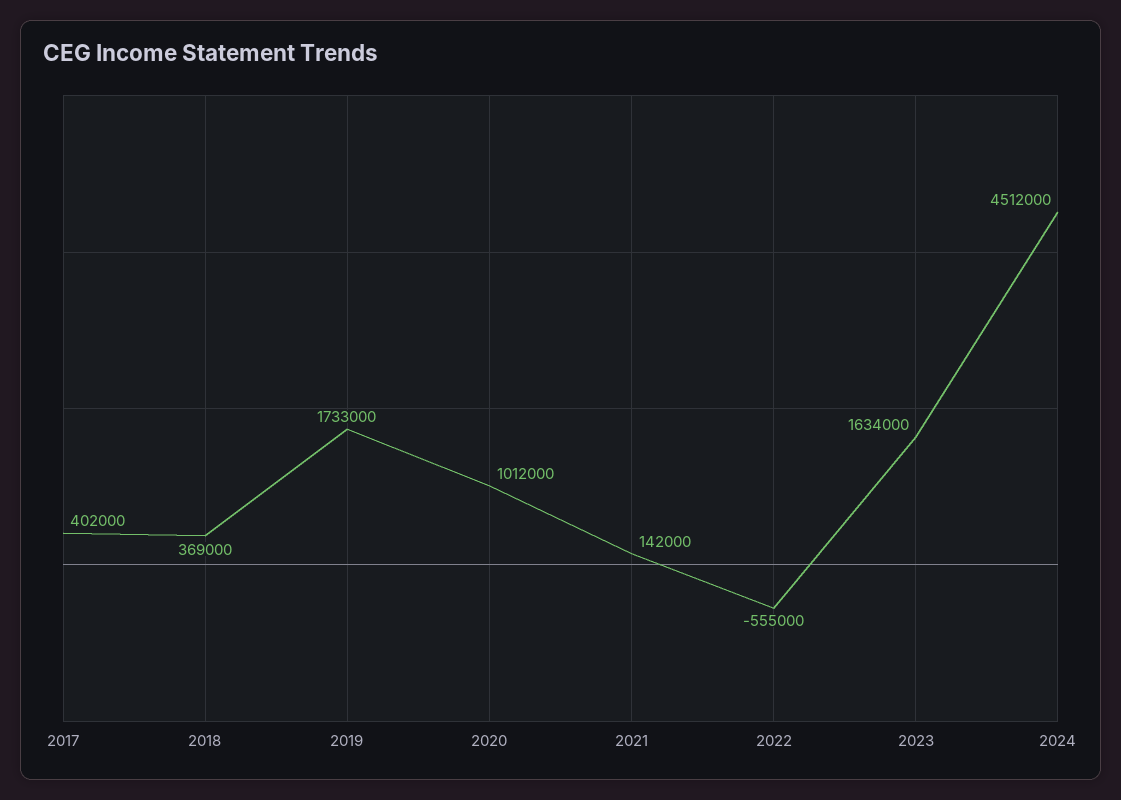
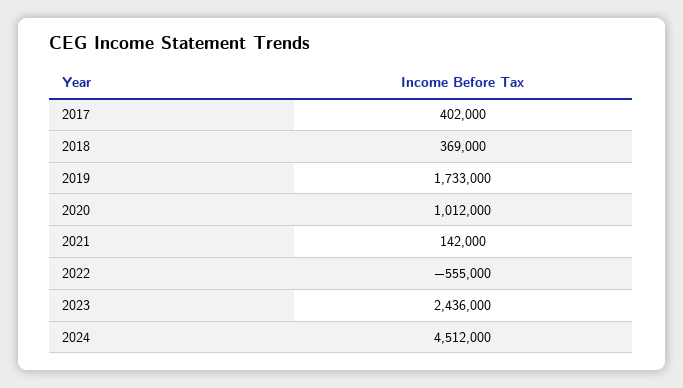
  {
    "2017": 402000,
    "2018": 369000,
    "2019": 1733000,
    "2020": 1012000,
    "2021": 142000,
    "2022": -555000,
-   "2023": 1634000,
+   "2023": 2436000,
    "2024": 4512000
  }

